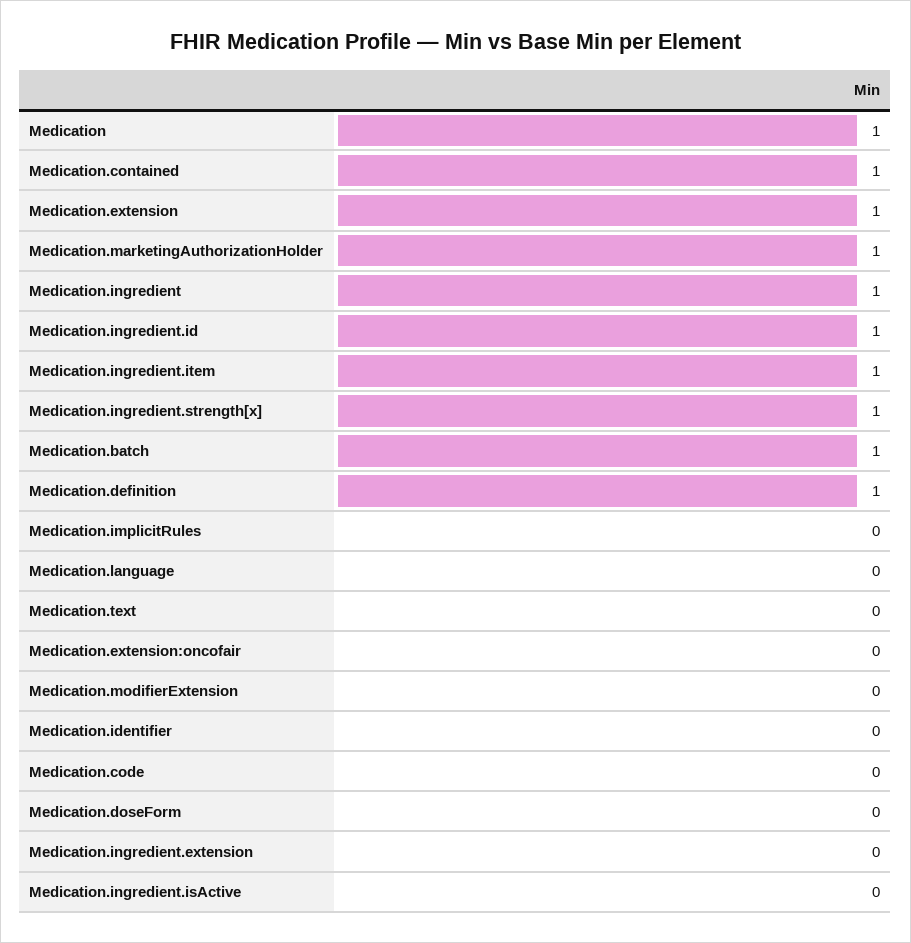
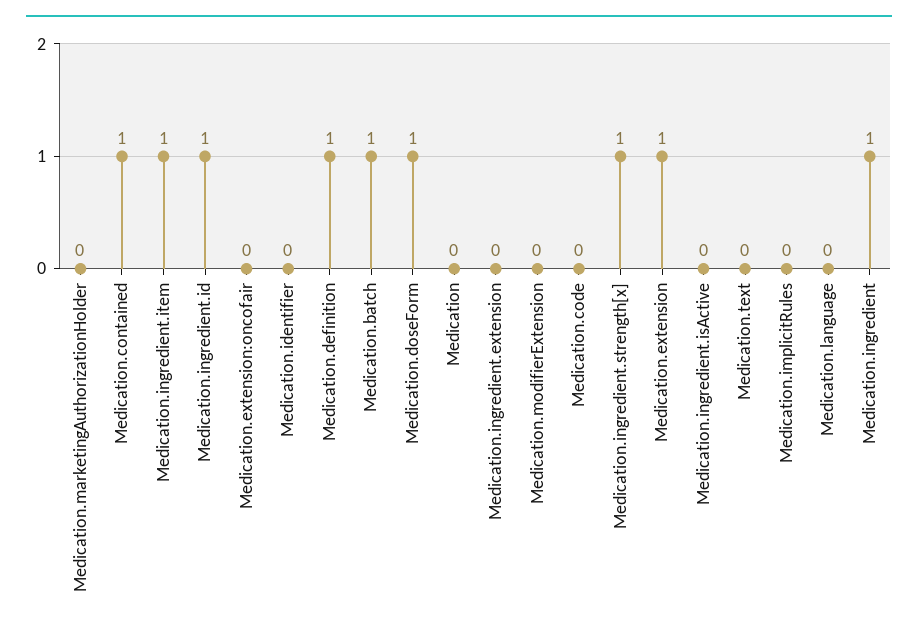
  {
-   "Medication": 1,
+   "Medication": 0,
    "Medication.contained": 1,
    "Medication.extension": 1,
-   "Medication.marketingAuthorizationHolder": 1,
+   "Medication.marketingAuthorizationHolder": 0,
    "Medication.ingredient": 1,
    "Medication.ingredient.id": 1,
    "Medication.ingredient.item": 1,
    "Medication.ingredient.strength[x]": 1,
    "Medication.batch": 1,
    "Medication.definition": 1,
    "Medication.implicitRules": 0,
    "Medication.language": 0,
    "Medication.text": 0,
    "Medication.extension:oncofair": 0,
    "Medication.modifierExtension": 0,
    "Medication.identifier": 0,
    "Medication.code": 0,
-   "Medication.doseForm": 0,
+   "Medication.doseForm": 1,
    "Medication.ingredient.extension": 0,
    "Medication.ingredient.isActive": 0
  }

